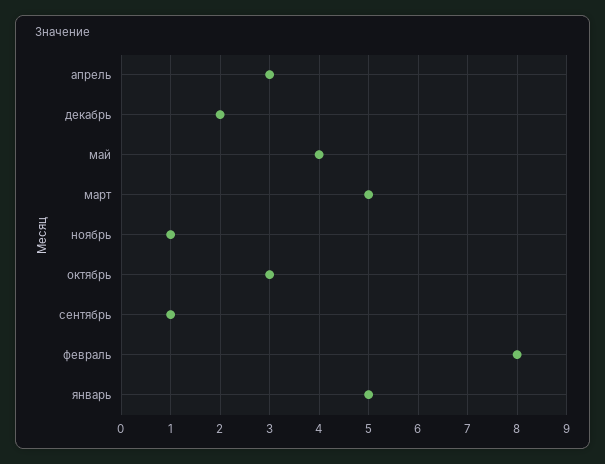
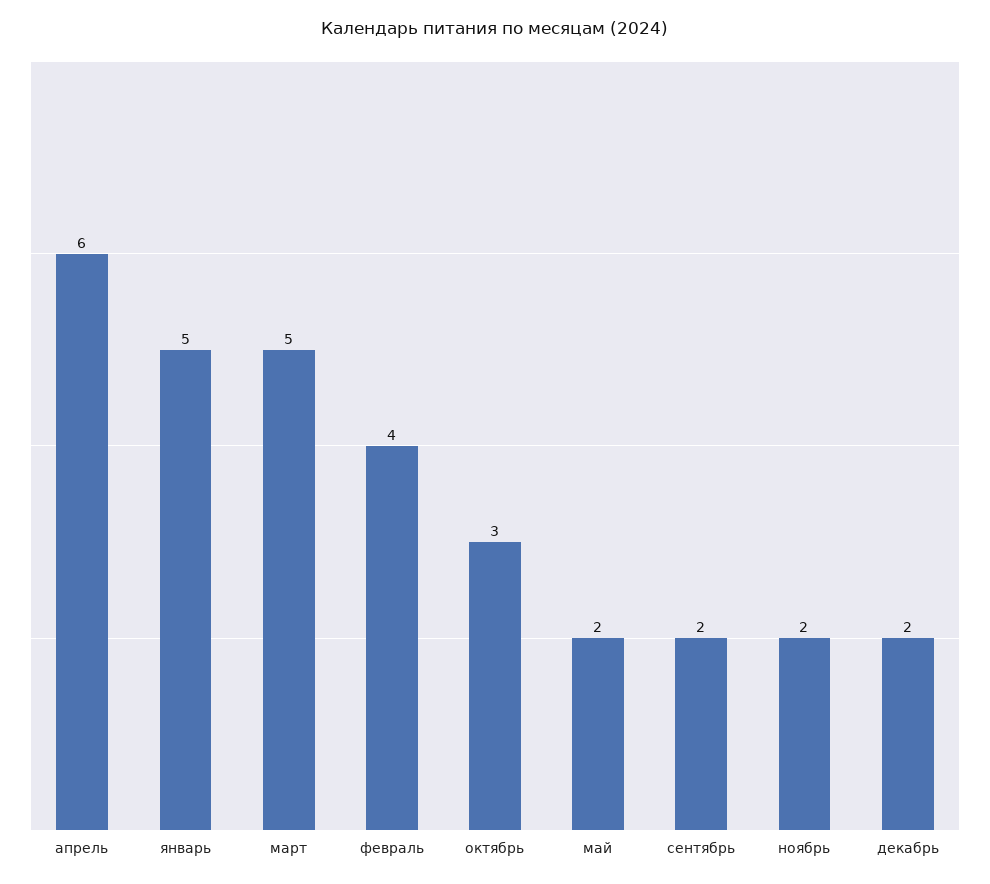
  {
-   "апрель": 3,
+   "апрель": 6,
    "декабрь": 2,
-   "май": 4,
+   "май": 2,
    "март": 5,
-   "ноябрь": 1,
+   "ноябрь": 2,
    "октябрь": 3,
-   "сентябрь": 1,
+   "сентябрь": 2,
-   "февраль": 8,
+   "февраль": 4,
    "январь": 5
  }

